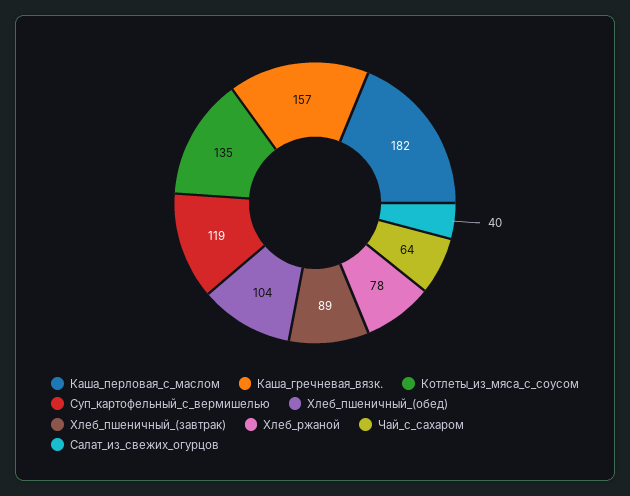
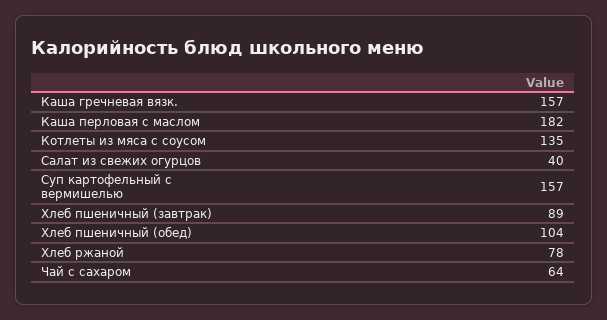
  {
    "Каша_перловая_с_маслом": 182,
    "Каша_гречневая_вязк.": 157,
    "Котлеты_из_мяса_с_соусом": 135,
-   "Суп_картофельный_с_вермишелью": 119,
+   "Суп_картофельный_с_вермишелью": 157,
    "Хлеб_пшеничный_(обед)": 104,
    "Хлеб_пшеничный_(завтрак)": 89,
    "Хлеб_ржаной": 78,
    "Чай_с_сахаром": 64,
    "Салат_из_свежих_огурцов": 40
  }

